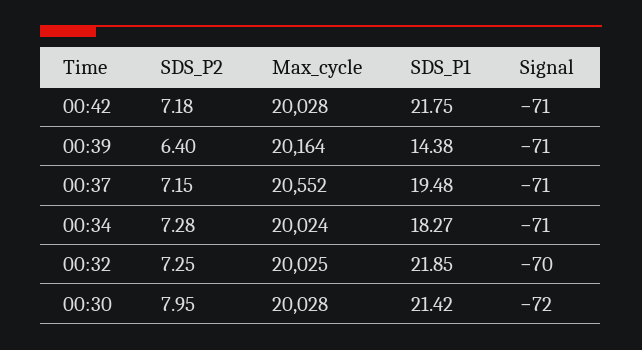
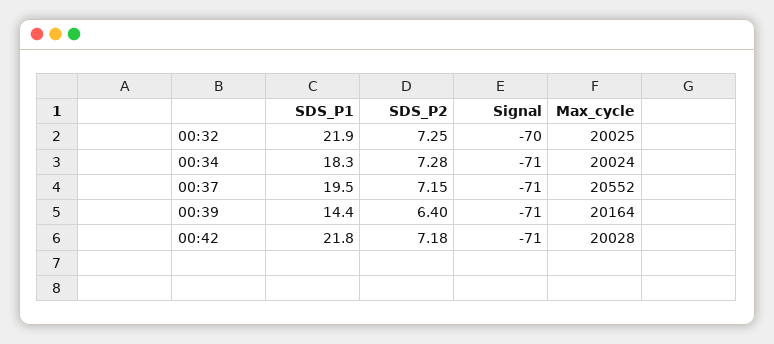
  {
    "SDS_P2": {
      "00:42": 7.18,
      "00:39": 6.4,
      "00:37": 7.15,
      "00:34": 7.28,
-     "00:32": 7.25,
+     "00:32": 7.25
-     "00:30": 7.95
    },
    "Max_cycle": {
      "00:42": 20028,
      "00:39": 20164,
      "00:37": 20552,
      "00:34": 20024,
-     "00:32": 20025,
+     "00:32": 20025
-     "00:30": 20028
    },
    "SDS_P1": {
      "00:42": 21.75,
      "00:39": 14.38,
      "00:37": 19.48,
      "00:34": 18.27,
-     "00:32": 21.85,
+     "00:32": 21.85
-     "00:30": 21.42
    },
    "Signal": {
      "00:42": -71,
      "00:39": -71,
      "00:37": -71,
      "00:34": -71,
-     "00:32": -70,
+     "00:32": -70
-     "00:30": -72
    }
  }

